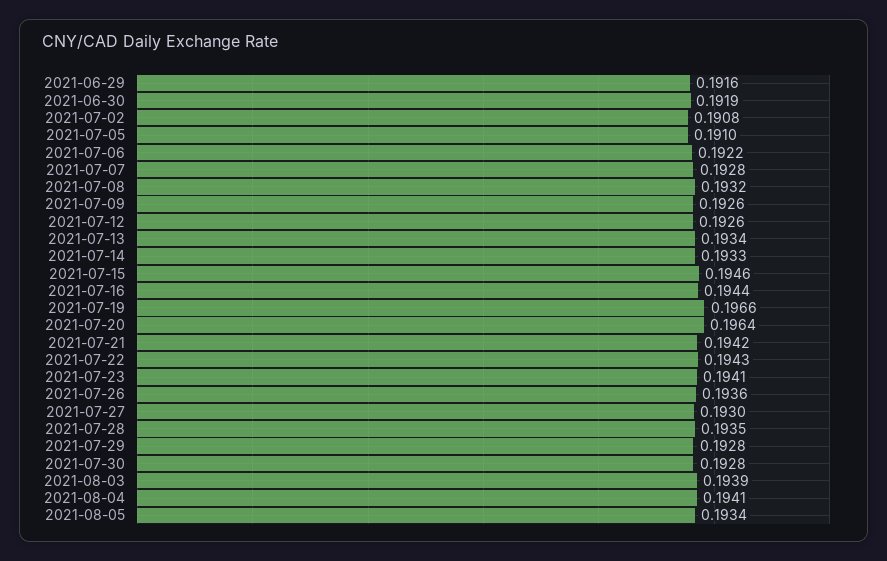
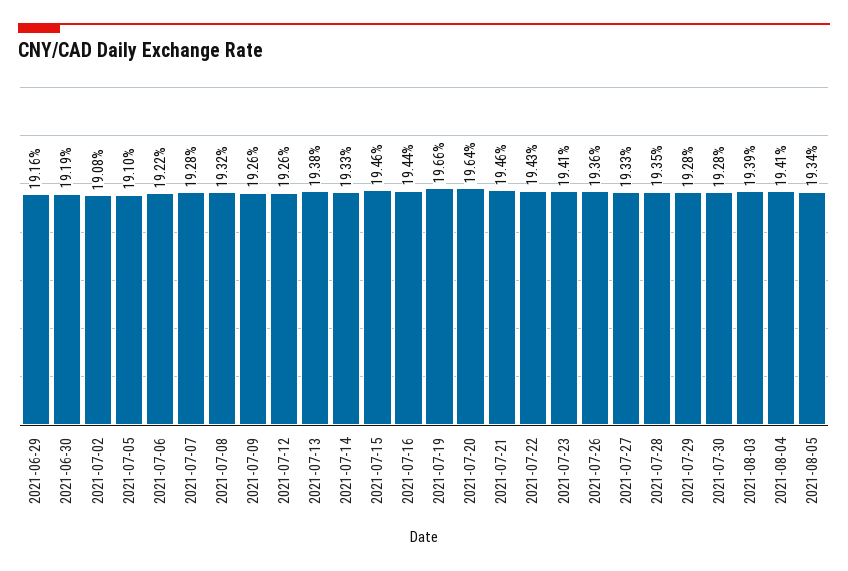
  {
    "2021-06-29": 0.1916,
    "2021-06-30": 0.1919,
    "2021-07-02": 0.1908,
    "2021-07-05": 0.191,
    "2021-07-06": 0.1922,
    "2021-07-07": 0.1928,
    "2021-07-08": 0.1932,
    "2021-07-09": 0.1926,
    "2021-07-12": 0.1926,
-   "2021-07-13": 0.1934,
+   "2021-07-13": 0.1938,
    "2021-07-14": 0.1933,
    "2021-07-15": 0.1946,
    "2021-07-16": 0.1944,
    "2021-07-19": 0.1966,
    "2021-07-20": 0.1964,
-   "2021-07-21": 0.1942,
+   "2021-07-21": 0.1946,
    "2021-07-22": 0.1943,
    "2021-07-23": 0.1941,
    "2021-07-26": 0.1936,
-   "2021-07-27": 0.193,
+   "2021-07-27": 0.1933,
    "2021-07-28": 0.1935,
    "2021-07-29": 0.1928,
    "2021-07-30": 0.1928,
    "2021-08-03": 0.1939,
    "2021-08-04": 0.1941,
    "2021-08-05": 0.1934
  }

